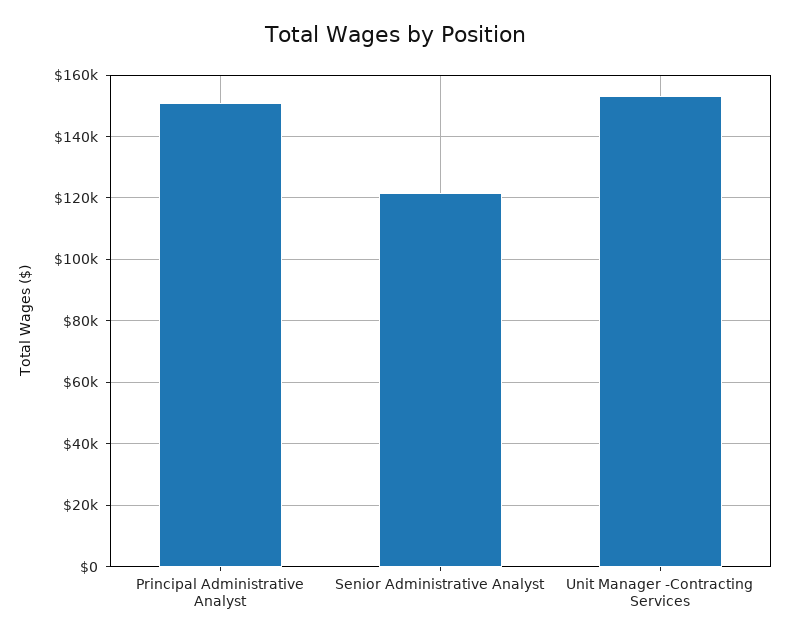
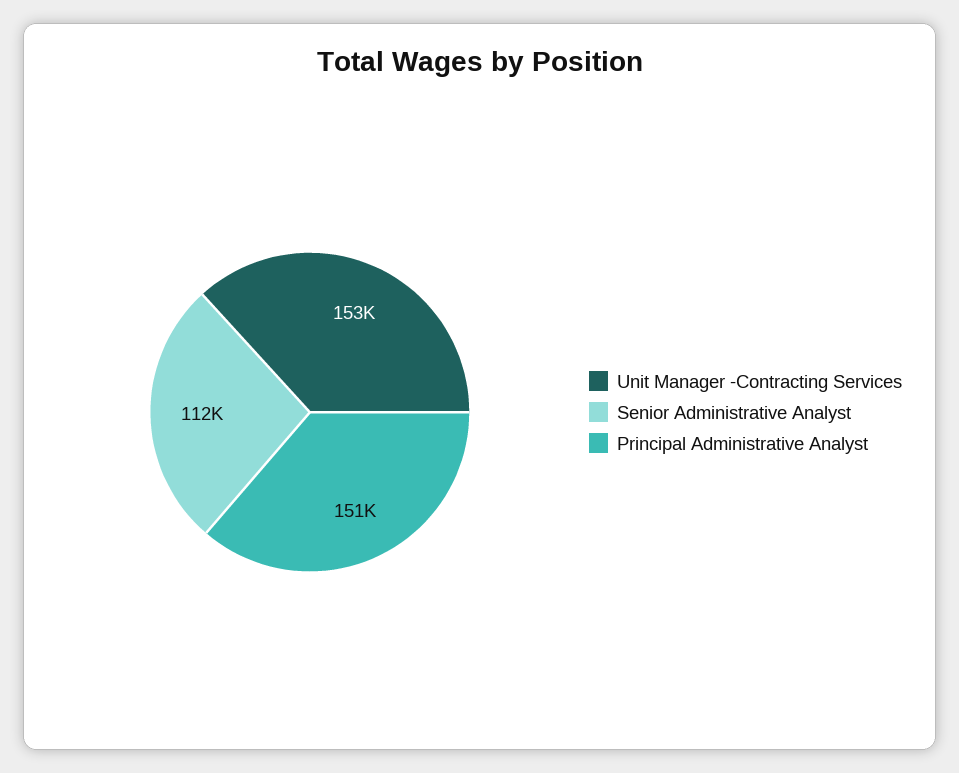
  {
    "Principal Administrative Analyst": 151000,
-   "Senior Administrative Analyst": 122000,
+   "Senior Administrative Analyst": 112000,
    "Unit Manager -Contracting Services": 153000
  }

